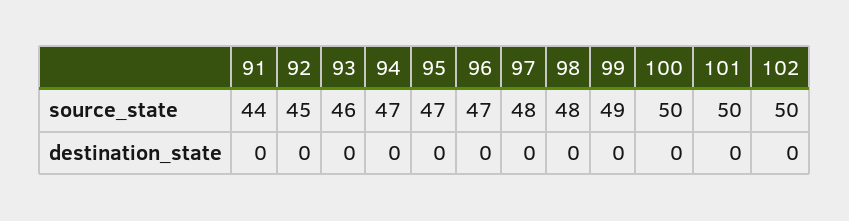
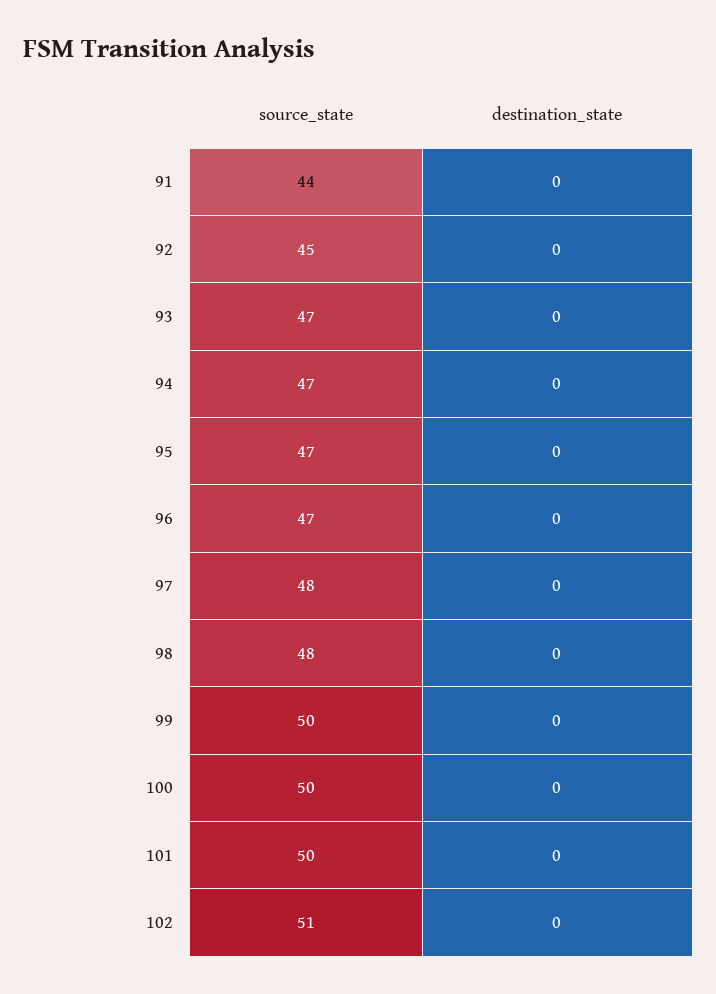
  {
    "91": {
      "source_state": 44,
      "destination_state": 0
    },
    "92": {
      "source_state": 45,
      "destination_state": 0
    },
    "93": {
-     "source_state": 46,
+     "source_state": 47,
      "destination_state": 0
    },
    "94": {
      "source_state": 47,
      "destination_state": 0
    },
    "95": {
      "source_state": 47,
      "destination_state": 0
    },
    "96": {
      "source_state": 47,
      "destination_state": 0
    },
    "97": {
      "source_state": 48,
      "destination_state": 0
    },
    "98": {
      "source_state": 48,
      "destination_state": 0
    },
    "99": {
-     "source_state": 49,
+     "source_state": 50,
      "destination_state": 0
    },
    "100": {
      "source_state": 50,
      "destination_state": 0
    },
    "101": {
      "source_state": 50,
      "destination_state": 0
    },
    "102": {
-     "source_state": 50,
+     "source_state": 51,
      "destination_state": 0
    }
  }

